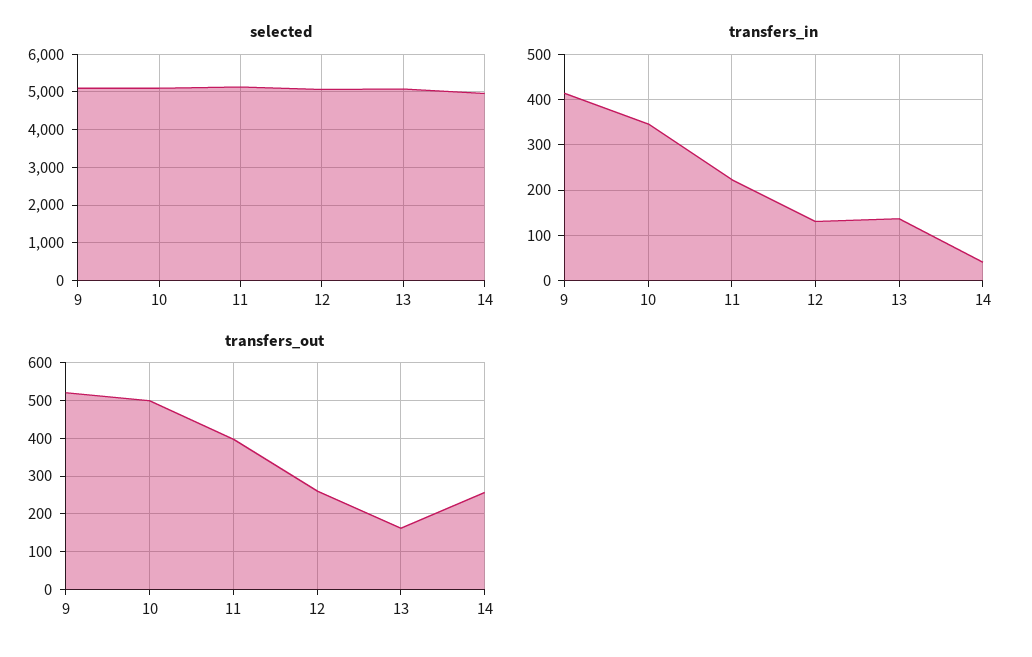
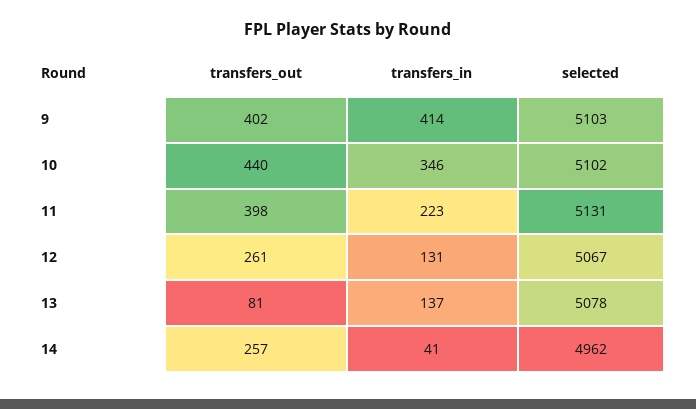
  {
    "selected": {
      "9": 5103,
      "10": 5102,
      "11": 5131,
      "12": 5067,
      "13": 5078,
      "14": 4962
    },
    "transfers_in": {
      "9": 414,
      "10": 346,
      "11": 223,
      "12": 131,
      "13": 137,
      "14": 41
    },
    "transfers_out": {
-     "9": 520,
+     "9": 402,
-     "10": 500,
+     "10": 440,
      "11": 398,
      "12": 261,
-     "13": 160,
+     "13": 81,
      "14": 257
    }
  }

